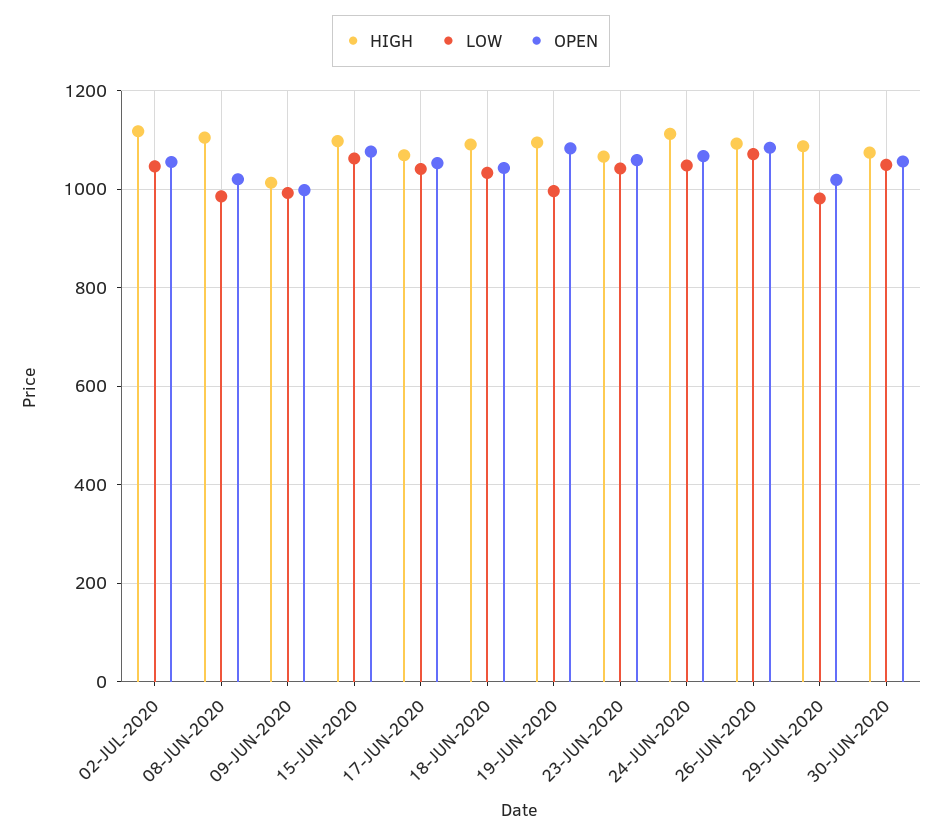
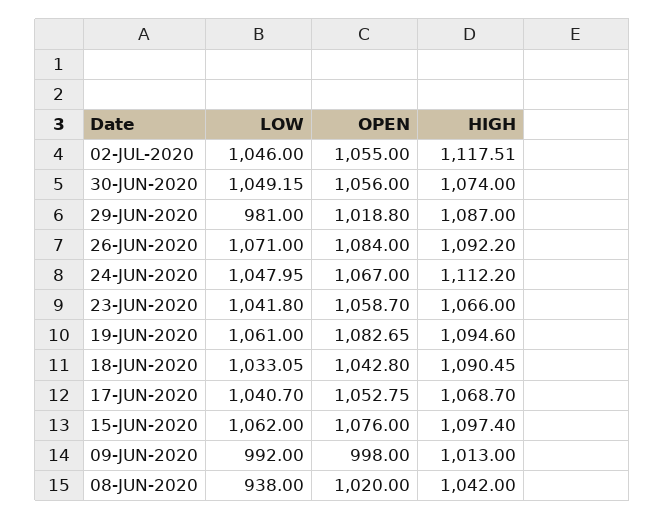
  {
    "HIGH": {
      "02-JUL-2020": 1117.51,
-     "08-JUN-2020": 1100,
+     "08-JUN-2020": 1042,
      "09-JUN-2020": 1013,
      "15-JUN-2020": 1097.4,
      "17-JUN-2020": 1068.7,
      "18-JUN-2020": 1090.45,
      "19-JUN-2020": 1094.6,
      "23-JUN-2020": 1066,
      "24-JUN-2020": 1112.2,
      "26-JUN-2020": 1092.2,
      "29-JUN-2020": 1087,
      "30-JUN-2020": 1074
    },
    "LOW": {
      "02-JUL-2020": 1046,
-     "08-JUN-2020": 980,
+     "08-JUN-2020": 938,
      "09-JUN-2020": 992,
      "15-JUN-2020": 1062,
      "17-JUN-2020": 1040.7,
      "18-JUN-2020": 1033.05,
-     "19-JUN-2020": 1000,
+     "19-JUN-2020": 1061,
      "23-JUN-2020": 1041.8,
      "24-JUN-2020": 1047.95,
      "26-JUN-2020": 1071,
      "29-JUN-2020": 981,
      "30-JUN-2020": 1049.15
    },
    "OPEN": {
      "02-JUL-2020": 1055,
      "08-JUN-2020": 1020,
      "09-JUN-2020": 998,
      "15-JUN-2020": 1076,
      "17-JUN-2020": 1052.75,
      "18-JUN-2020": 1042.8,
      "19-JUN-2020": 1082.65,
      "23-JUN-2020": 1058.7,
      "24-JUN-2020": 1067,
      "26-JUN-2020": 1084,
      "29-JUN-2020": 1018.8,
      "30-JUN-2020": 1056
    }
  }

